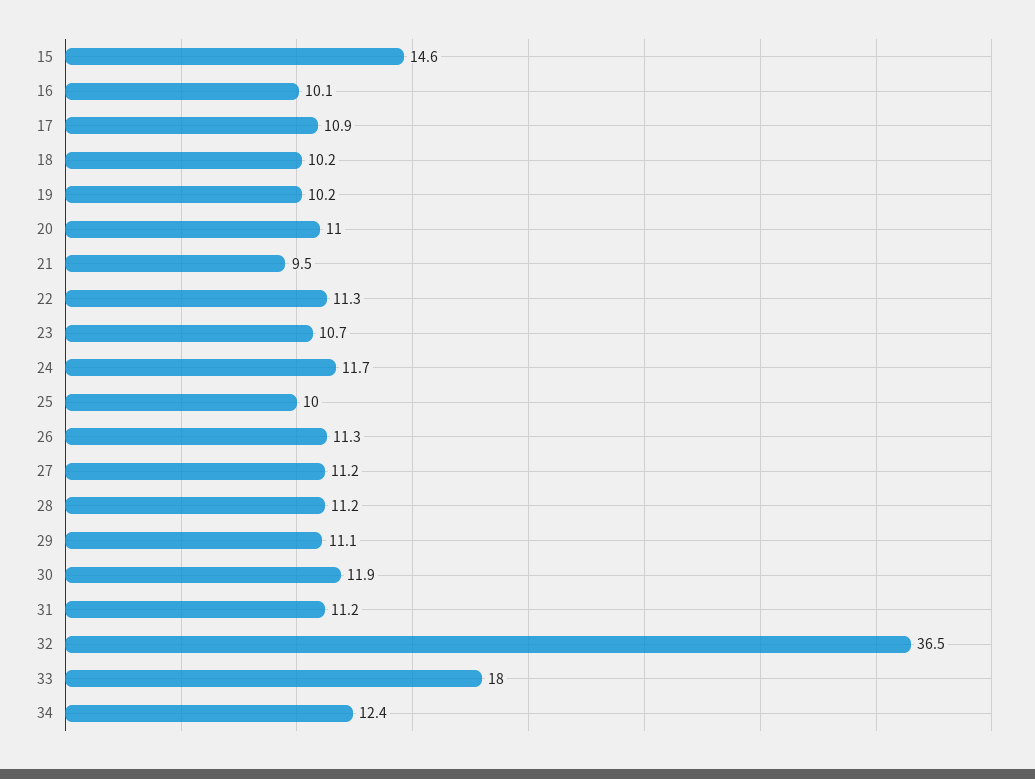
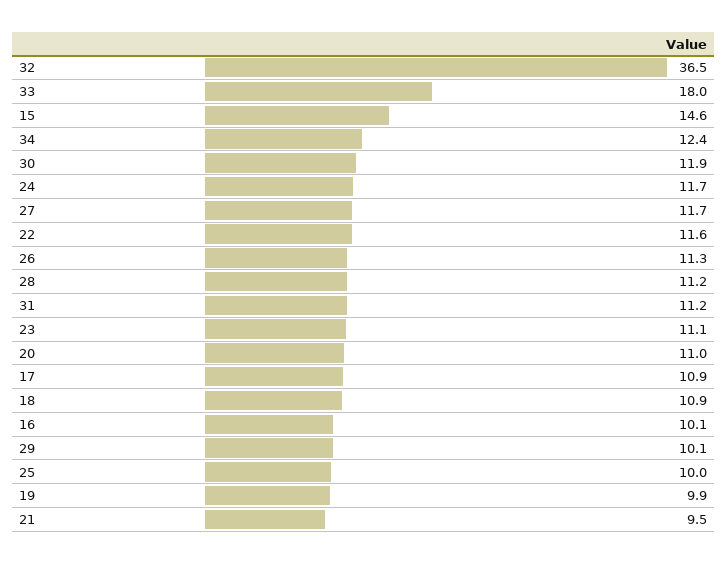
  {
    "15": 14.6,
    "16": 10.1,
    "17": 10.9,
-   "18": 10.2,
+   "18": 10.9,
-   "19": 10.2,
+   "19": 9.9,
    "20": 11,
    "21": 9.5,
-   "22": 11.3,
+   "22": 11.6,
-   "23": 10.7,
+   "23": 11.1,
    "24": 11.7,
    "25": 10,
    "26": 11.3,
-   "27": 11.2,
+   "27": 11.7,
    "28": 11.2,
-   "29": 11.1,
+   "29": 10.1,
    "30": 11.9,
    "31": 11.2,
    "32": 36.5,
    "33": 18,
    "34": 12.4
  }

